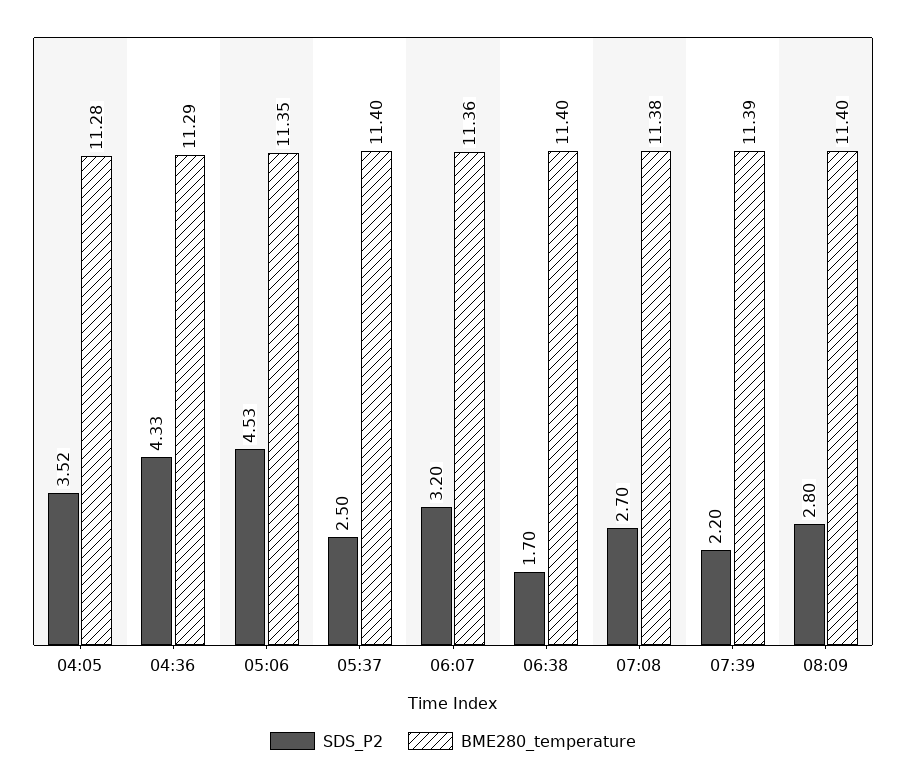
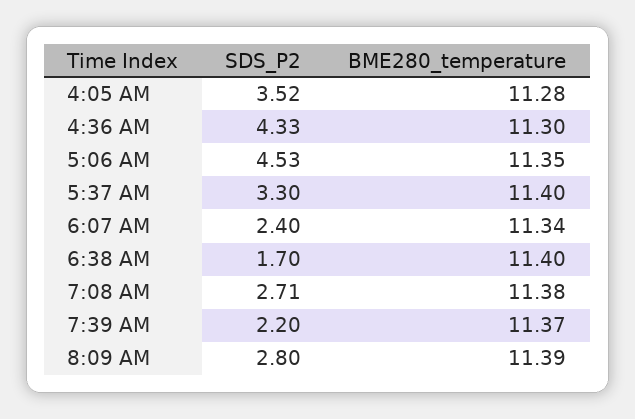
  {
    "SDS_P2": {
      "04:05": 3.52,
      "04:36": 4.33,
      "05:06": 4.53,
-     "05:37": 2.5,
+     "05:37": 3.3,
-     "06:07": 3.2,
+     "06:07": 2.4,
      "06:38": 1.7,
-     "07:08": 2.7,
+     "07:08": 2.71,
      "07:39": 2.2,
      "08:09": 2.8
    },
    "BME280_temperature": {
      "04:05": 11.28,
-     "04:36": 11.29,
+     "04:36": 11.3,
      "05:06": 11.35,
      "05:37": 11.4,
-     "06:07": 11.36,
+     "06:07": 11.34,
      "06:38": 11.4,
      "07:08": 11.38,
-     "07:39": 11.39,
+     "07:39": 11.37,
-     "08:09": 11.4
+     "08:09": 11.39
    }
  }

